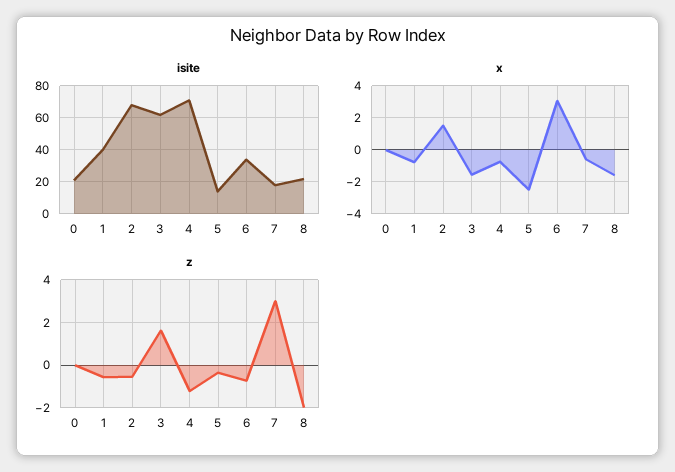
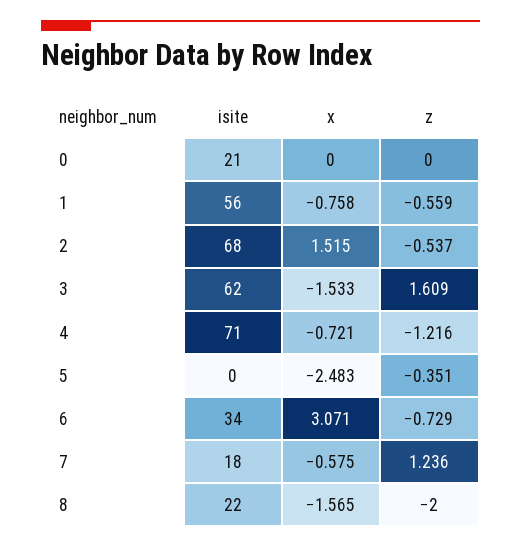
  {
    "isite": {
      "0": 21,
-     "1": 40,
+     "1": 56,
      "2": 68,
      "3": 62,
      "4": 71,
-     "5": 15,
+     "5": 0,
      "6": 34,
      "7": 18,
      "8": 22
    },
    "x": {
      "0": 0,
      "1": -0.758,
      "2": 1.515,
      "3": -1.533,
      "4": -0.721,
      "5": -2.483,
      "6": 3.071,
      "7": -0.575,
      "8": -1.565
    },
    "z": {
      "0": 0,
      "1": -0.559,
      "2": -0.537,
      "3": 1.609,
      "4": -1.216,
      "5": -0.351,
      "6": -0.729,
-     "7": 3,
+     "7": 1.236,
      "8": -2
    }
  }

